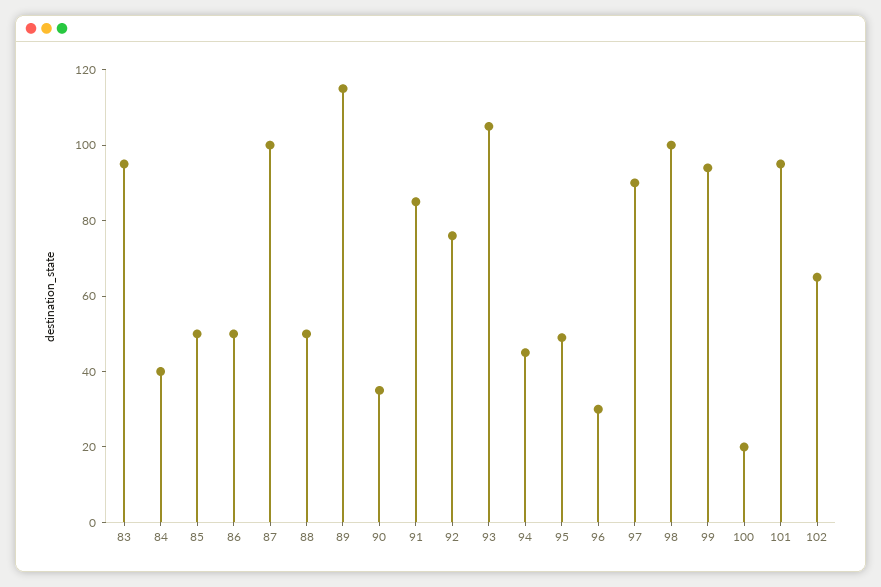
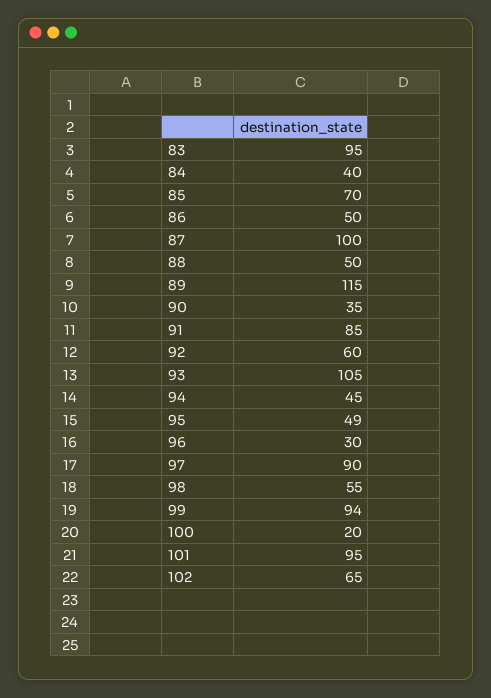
  {
    "83": 95,
    "84": 40,
-   "85": 50,
+   "85": 70,
    "86": 50,
    "87": 100,
    "88": 50,
    "89": 115,
    "90": 35,
    "91": 85,
-   "92": 75,
+   "92": 60,
    "93": 105,
    "94": 45,
    "95": 49,
    "96": 30,
    "97": 90,
-   "98": 100,
+   "98": 55,
    "99": 94,
    "100": 20,
    "101": 95,
    "102": 65
  }

